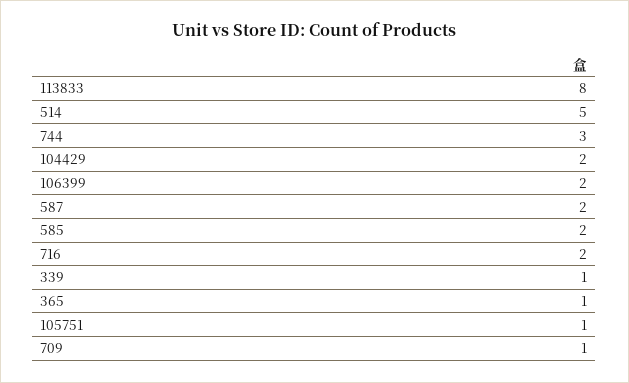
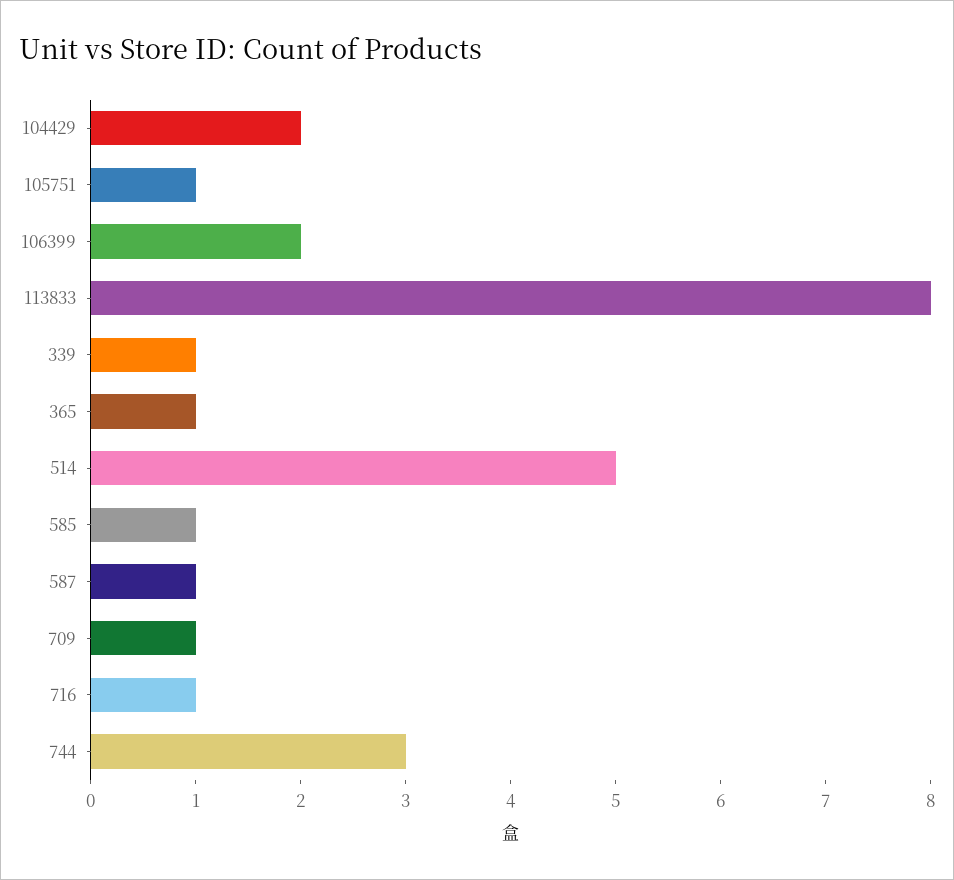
  {
    "113833": 8,
    "514": 5,
    "744": 3,
    "104429": 2,
    "106399": 2,
-   "587": 2,
+   "587": 1,
-   "585": 2,
+   "585": 1,
-   "716": 2,
+   "716": 1,
    "339": 1,
    "365": 1,
    "105751": 1,
    "709": 1
  }

